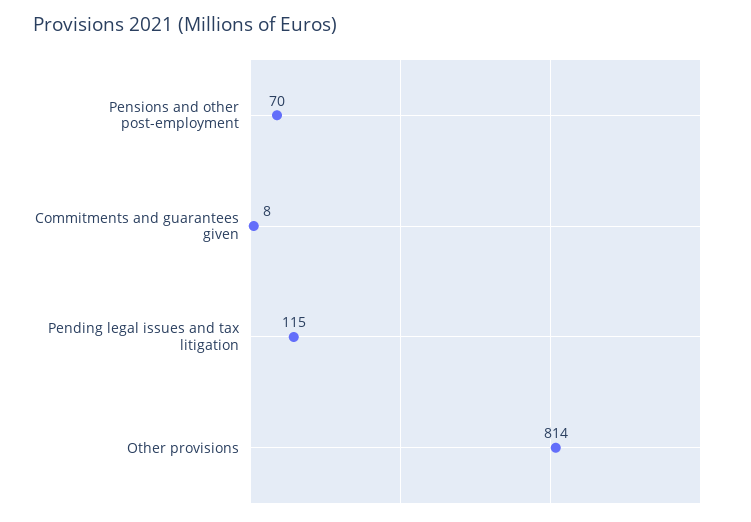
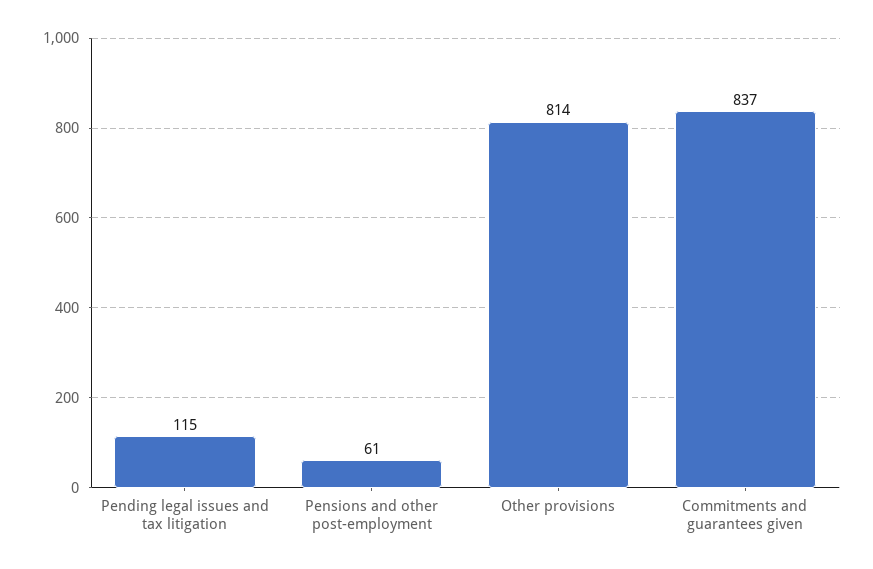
  {
-   "Pensions and other post-employment": 70,
+   "Pensions and other post-employment": 61,
-   "Commitments and guarantees given": 8,
+   "Commitments and guarantees given": 837,
    "Pending legal issues and tax litigation": 115,
    "Other provisions": 814
  }

